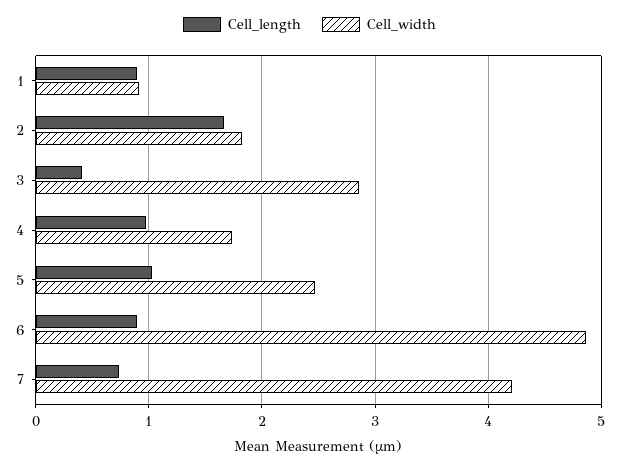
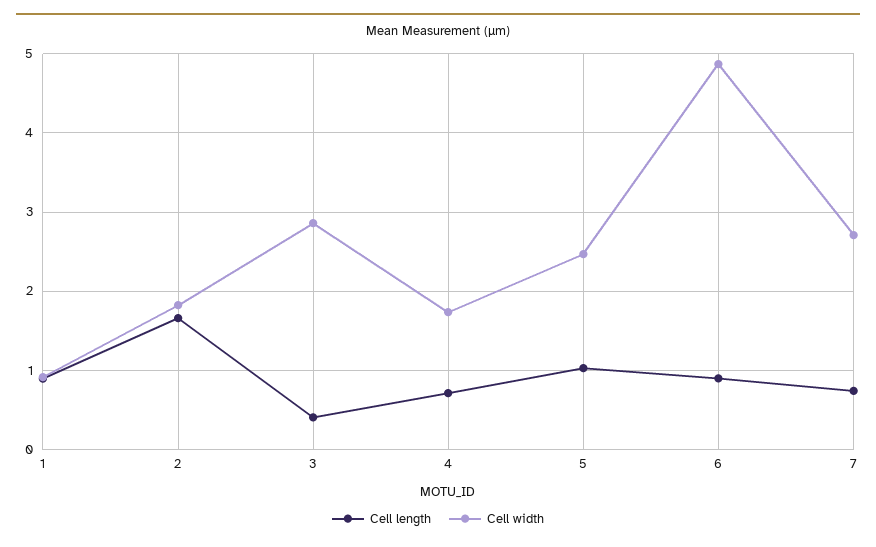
  {
    "Cell_length": {
      "1": 0.9,
      "2": 1.7,
      "3": 0.4,
-     "4": 1,
+     "4": 0.7,
      "5": 1,
      "6": 0.9,
      "7": 0.7
    },
    "Cell_width": {
      "1": 0.9,
      "2": 1.8,
      "3": 2.9,
      "4": 1.7,
      "5": 2.5,
      "6": 4.9,
-     "7": 4.2
+     "7": 2.7
    }
  }

